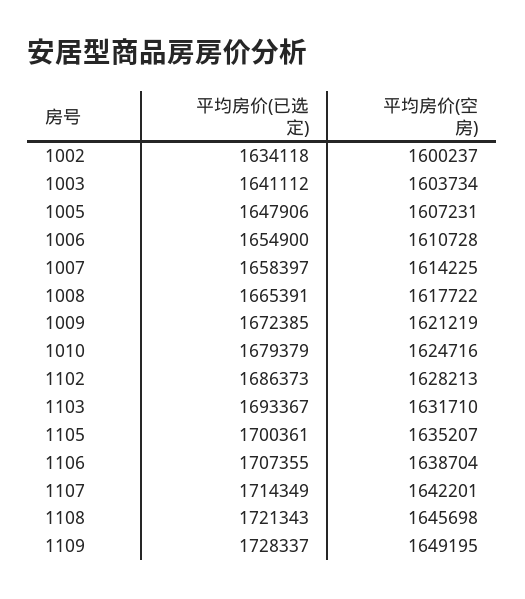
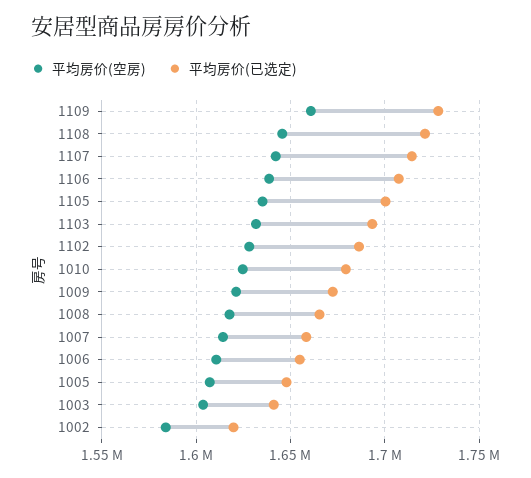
  {
    "平均房价(已选定)": {
-     "1002": 1634118,
+     "1002": 1620000,
      "1003": 1641112,
      "1005": 1647906,
      "1006": 1654900,
      "1007": 1658397,
      "1008": 1665391,
      "1009": 1672385,
      "1010": 1679379,
      "1102": 1686373,
      "1103": 1693367,
      "1105": 1700361,
      "1106": 1707355,
      "1107": 1714349,
      "1108": 1721343,
      "1109": 1728337
    },
    "平均房价(空房)": {
-     "1002": 1600237,
+     "1002": 1585000,
      "1003": 1603734,
      "1005": 1607231,
      "1006": 1610728,
      "1007": 1614225,
      "1008": 1617722,
      "1009": 1621219,
      "1010": 1624716,
      "1102": 1628213,
      "1103": 1631710,
      "1105": 1635207,
      "1106": 1638704,
      "1107": 1642201,
      "1108": 1645698,
-     "1109": 1649195
+     "1109": 1660000
    }
  }

